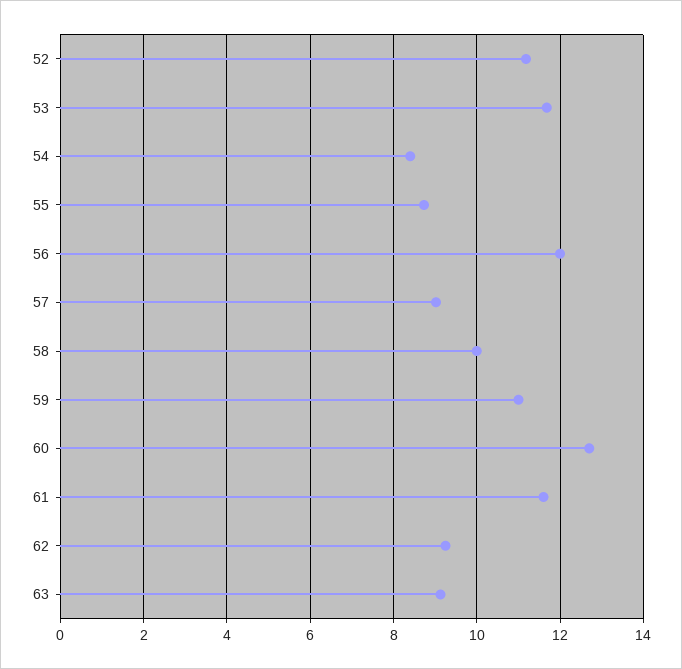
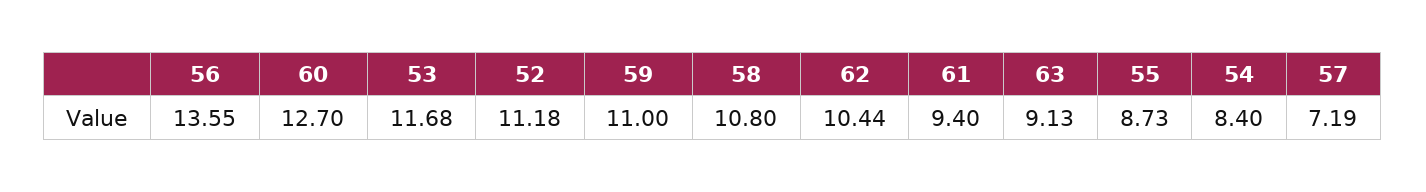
  {
    "52": 11.18,
    "53": 11.68,
    "54": 8.4,
    "55": 8.73,
-   "56": 12,
+   "56": 13.55,
-   "57": 9,
+   "57": 7.19,
-   "58": 10,
+   "58": 10.8,
    "59": 11,
    "60": 12.7,
-   "61": 11.6,
+   "61": 9.4,
-   "62": 9.2,
+   "62": 10.44,
    "63": 9.13
  }

